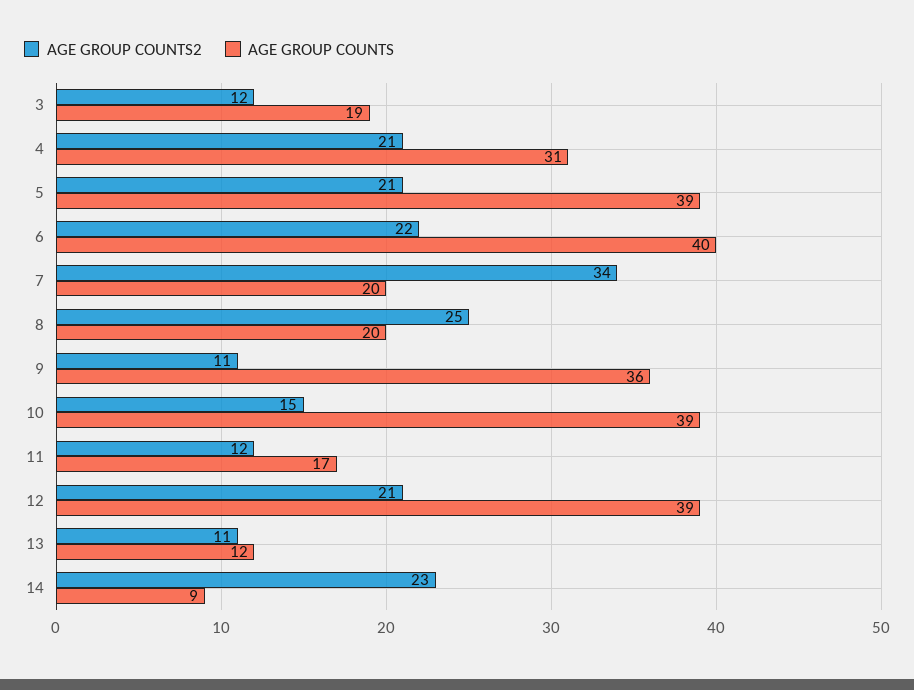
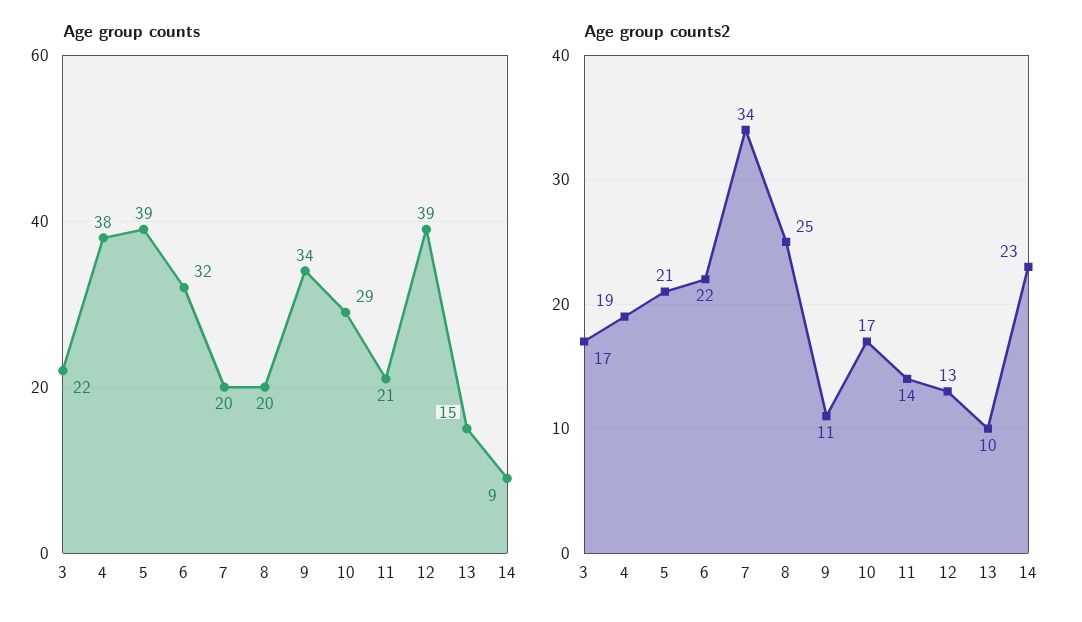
  {
    "AGE GROUP COUNTS2": {
-     "3": 12,
+     "3": 17,
-     "4": 21,
+     "4": 19,
      "5": 21,
      "6": 22,
      "7": 34,
      "8": 25,
      "9": 11,
-     "10": 15,
+     "10": 17,
-     "11": 12,
+     "11": 14,
-     "12": 21,
+     "12": 13,
-     "13": 11,
+     "13": 10,
      "14": 23
    },
    "AGE GROUP COUNTS": {
-     "3": 19,
+     "3": 22,
-     "4": 31,
+     "4": 38,
      "5": 39,
-     "6": 40,
+     "6": 32,
      "7": 20,
      "8": 20,
-     "9": 36,
+     "9": 34,
-     "10": 39,
+     "10": 29,
-     "11": 17,
+     "11": 21,
      "12": 39,
-     "13": 12,
+     "13": 15,
      "14": 9
    }
  }

